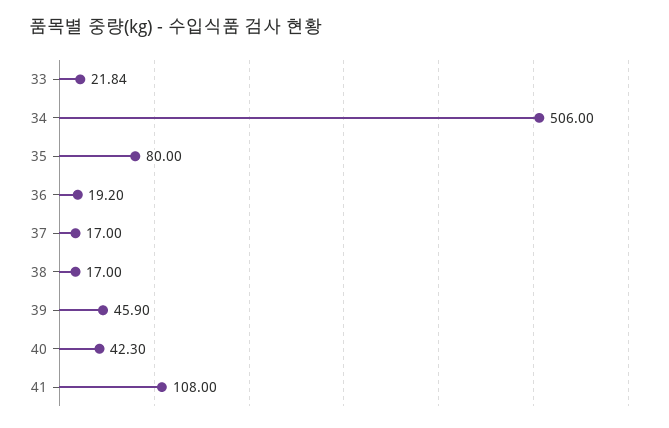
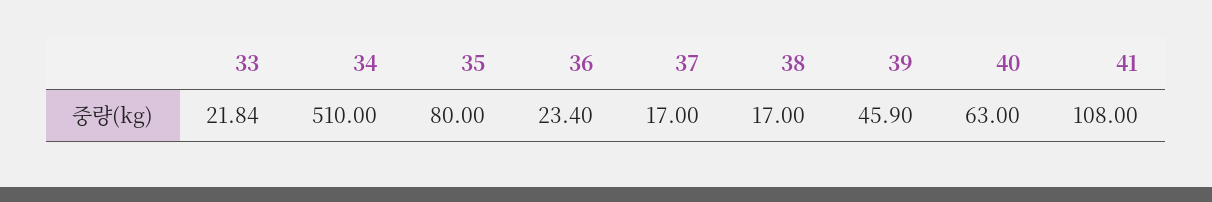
  {
    "33": 21.84,
-   "34": 506,
+   "34": 510,
    "35": 80,
-   "36": 19.2,
+   "36": 23.4,
    "37": 17,
    "38": 17,
    "39": 45.9,
-   "40": 42.3,
+   "40": 63,
    "41": 108
  }

